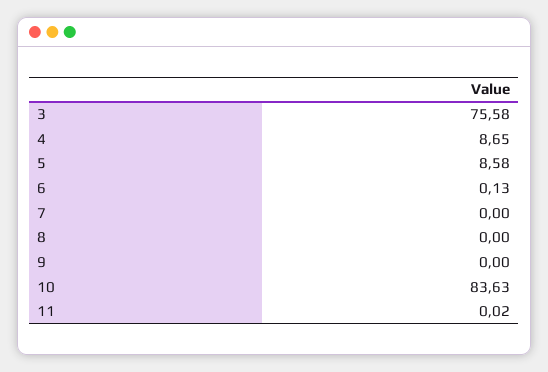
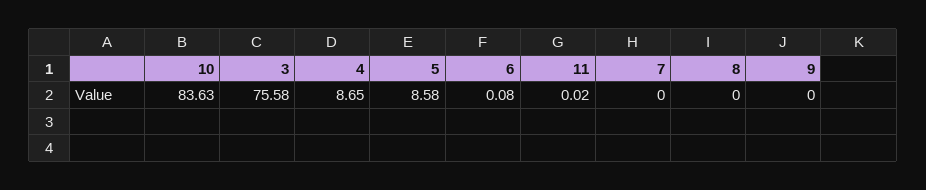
  {
    "3": 75.58,
    "4": 8.65,
    "5": 8.58,
-   "6": 0.13,
+   "6": 0.08,
    "7": 0,
    "8": 0,
    "9": 0,
    "10": 83.63,
    "11": 0.02
  }

